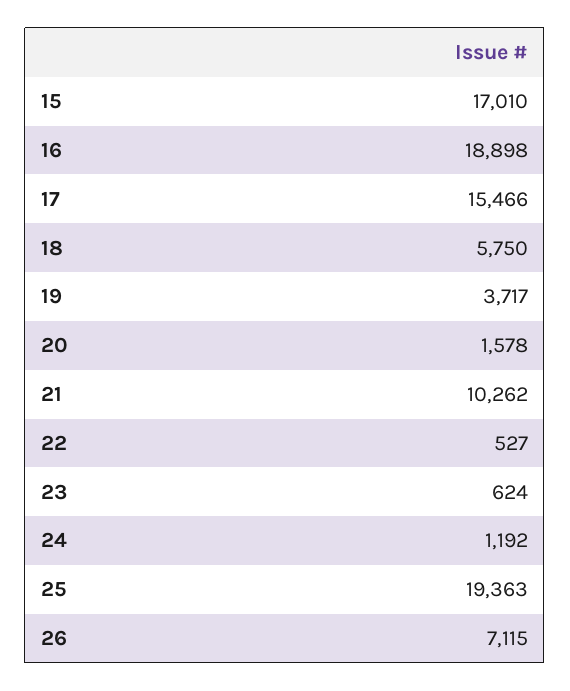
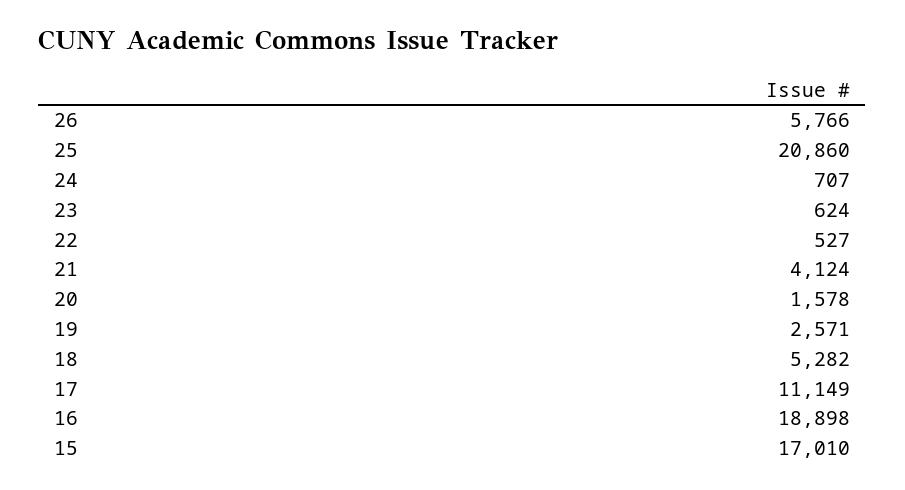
  {
    "15": 17010,
    "16": 18898,
-   "17": 15466,
+   "17": 11149,
-   "18": 5750,
+   "18": 5282,
-   "19": 3717,
+   "19": 2571,
    "20": 1578,
-   "21": 10262,
+   "21": 4124,
    "22": 527,
    "23": 624,
-   "24": 1192,
+   "24": 707,
-   "25": 19363,
+   "25": 20860,
-   "26": 7115
+   "26": 5766
  }

